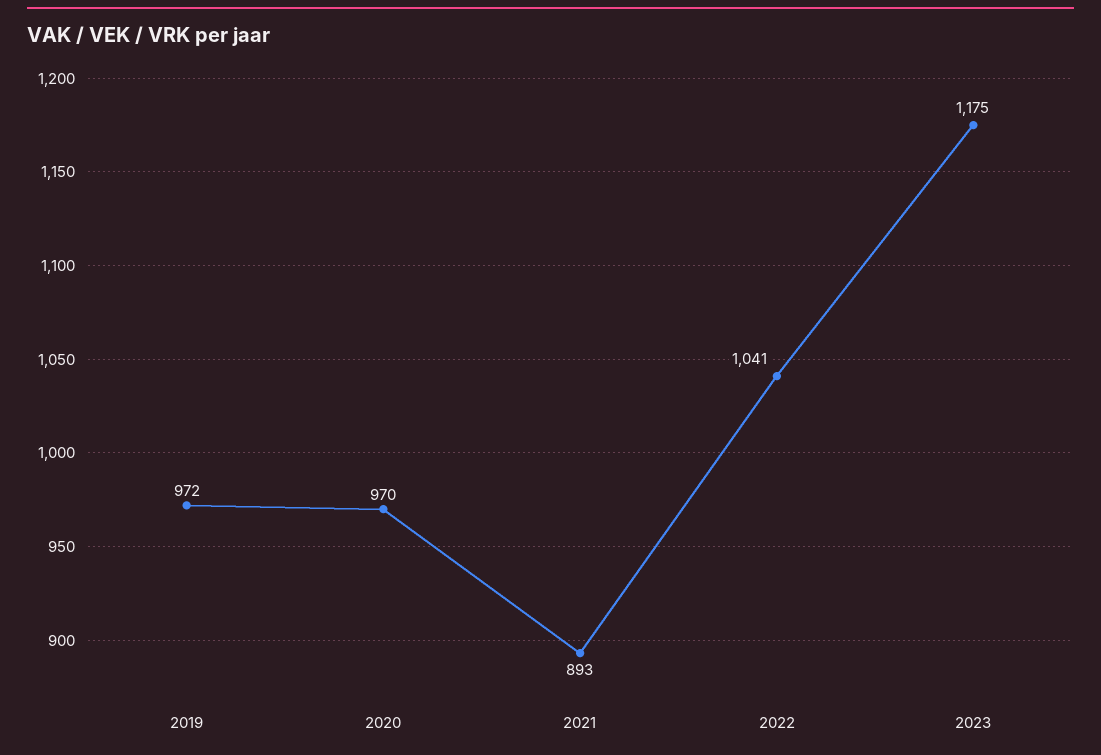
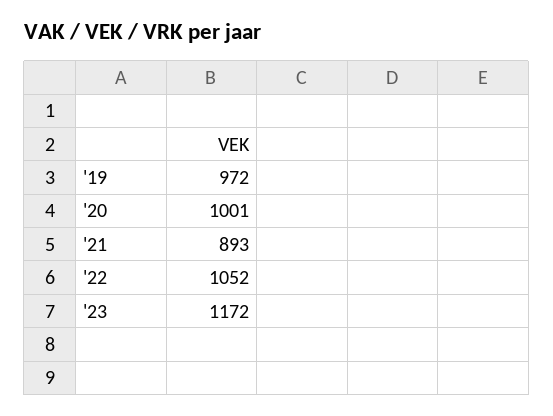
  {
    "2019": 972,
-   "2020": 970,
+   "2020": 1001,
    "2021": 893,
-   "2022": 1041,
+   "2022": 1052,
-   "2023": 1175
+   "2023": 1172
  }

